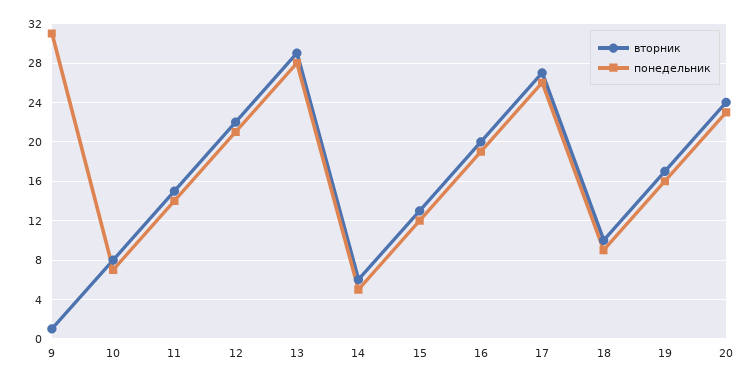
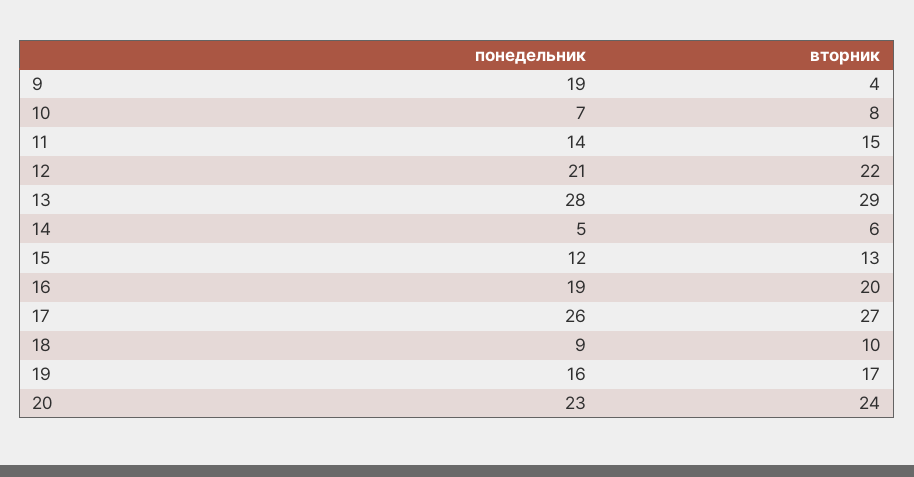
  {
    "вторник": {
-     "9": 1,
+     "9": 4,
      "10": 8,
      "11": 15,
      "12": 22,
      "13": 29,
      "14": 6,
      "15": 13,
      "16": 20,
      "17": 27,
      "18": 10,
      "19": 17,
      "20": 24
    },
    "понедельник": {
-     "9": 31,
+     "9": 19,
      "10": 7,
      "11": 14,
      "12": 21,
      "13": 28,
      "14": 5,
      "15": 12,
      "16": 19,
      "17": 26,
      "18": 9,
      "19": 16,
      "20": 23
    }
  }

